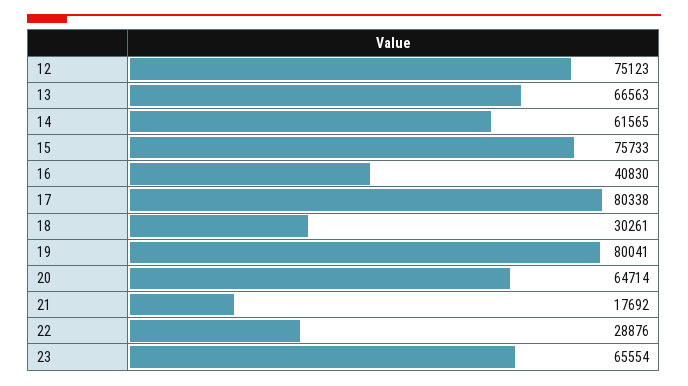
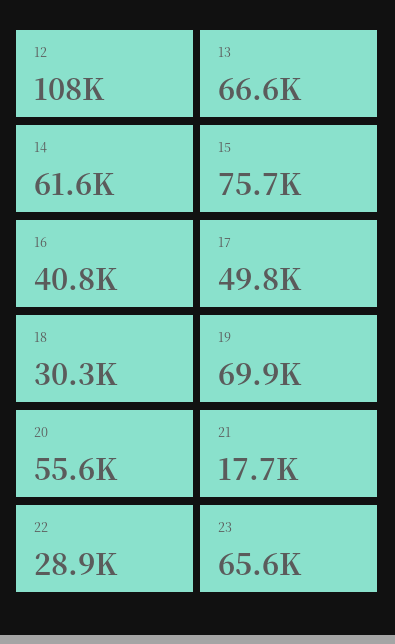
  {
-   "12": 75123,
+   "12": 108000,
    "13": 66563,
    "14": 61565,
    "15": 75733,
    "16": 40830,
-   "17": 80338,
+   "17": 49800,
    "18": 30261,
-   "19": 80041,
+   "19": 69900,
-   "20": 64714,
+   "20": 55600,
    "21": 17692,
    "22": 28876,
    "23": 65554
  }

